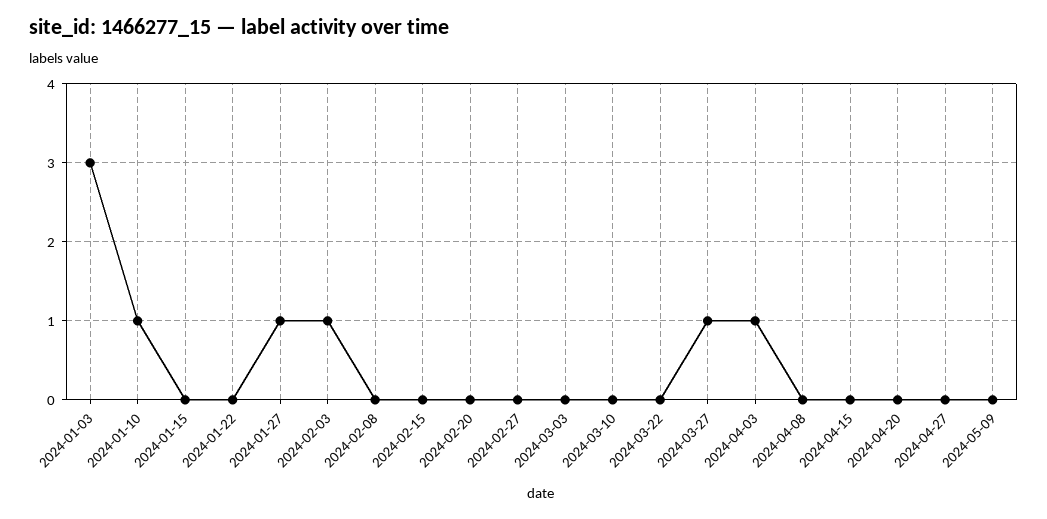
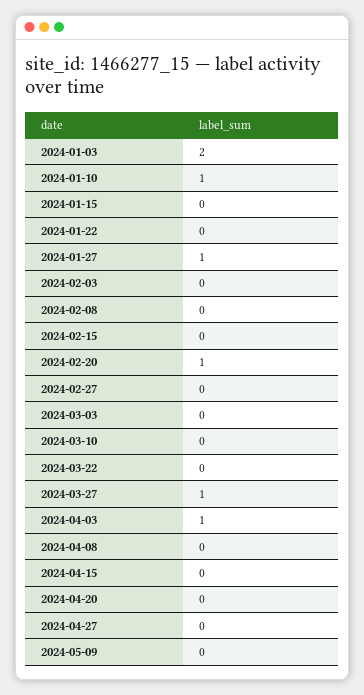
  {
-   "2024-01-03": 3,
+   "2024-01-03": 2,
    "2024-01-10": 1,
    "2024-01-15": 0,
    "2024-01-22": 0,
    "2024-01-27": 1,
-   "2024-02-03": 1,
+   "2024-02-03": 0,
    "2024-02-08": 0,
    "2024-02-15": 0,
-   "2024-02-20": 0,
+   "2024-02-20": 1,
    "2024-02-27": 0,
    "2024-03-03": 0,
    "2024-03-10": 0,
    "2024-03-22": 0,
    "2024-03-27": 1,
    "2024-04-03": 1,
    "2024-04-08": 0,
    "2024-04-15": 0,
    "2024-04-20": 0,
    "2024-04-27": 0,
    "2024-05-09": 0
  }

